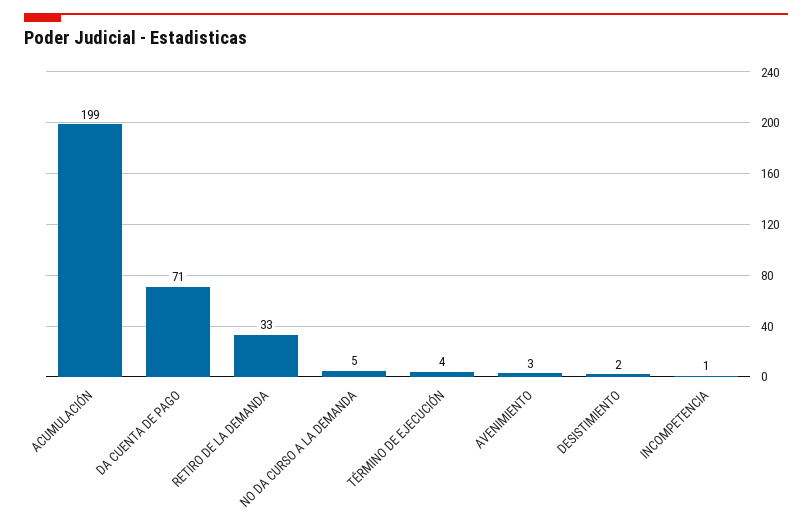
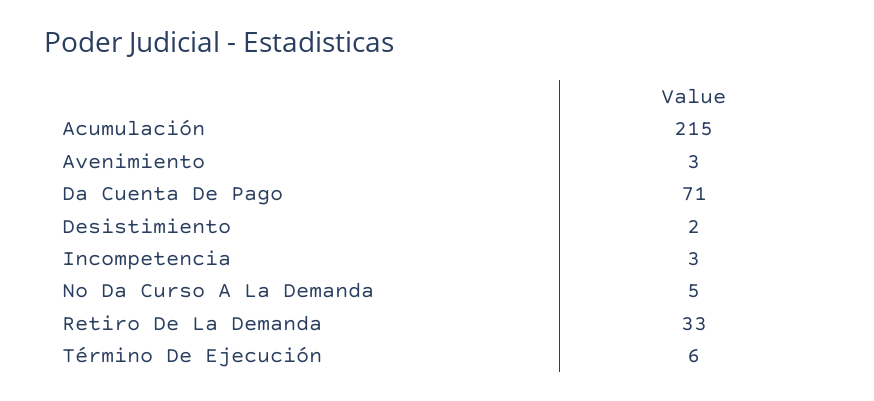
  {
-   "ACUMULACIÓN": 199,
+   "ACUMULACIÓN": 215,
    "DA CUENTA DE PAGO": 71,
    "RETIRO DE LA DEMANDA": 33,
    "NO DA CURSO A LA DEMANDA": 5,
-   "TÉRMINO DE EJECUCIÓN": 4,
+   "TÉRMINO DE EJECUCIÓN": 6,
    "AVENIMIENTO": 3,
    "DESISTIMIENTO": 2,
-   "INCOMPETENCIA": 1
+   "INCOMPETENCIA": 3
  }

